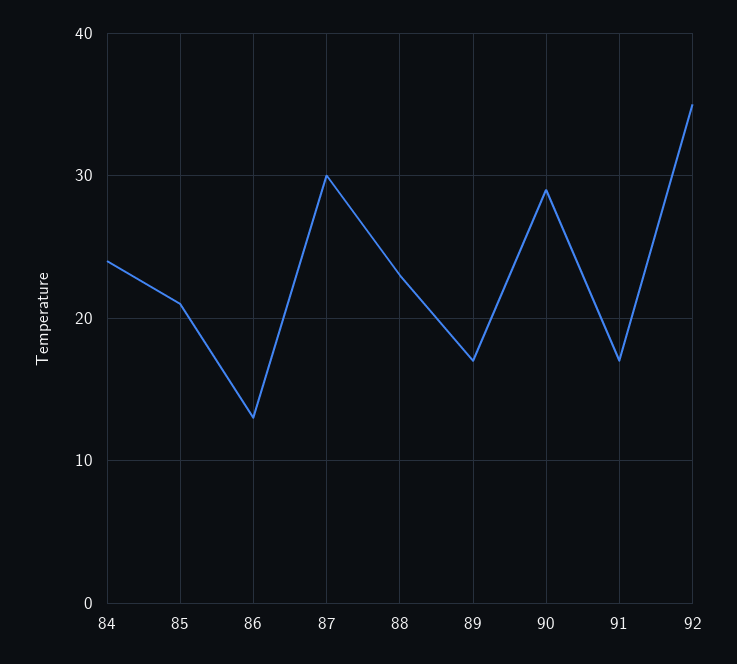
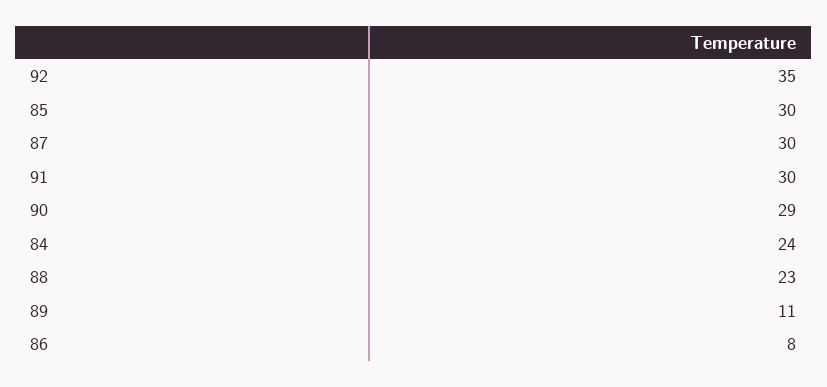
  {
    "84": 24,
-   "85": 21,
+   "85": 30,
-   "86": 13,
+   "86": 8,
    "87": 30,
    "88": 23,
-   "89": 17,
+   "89": 11,
    "90": 29,
-   "91": 17,
+   "91": 30,
    "92": 35
  }

